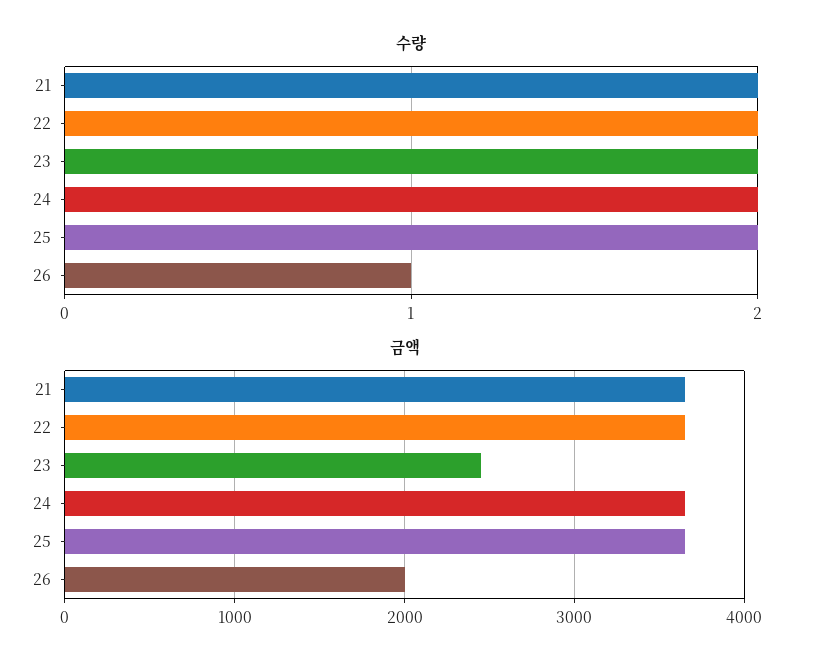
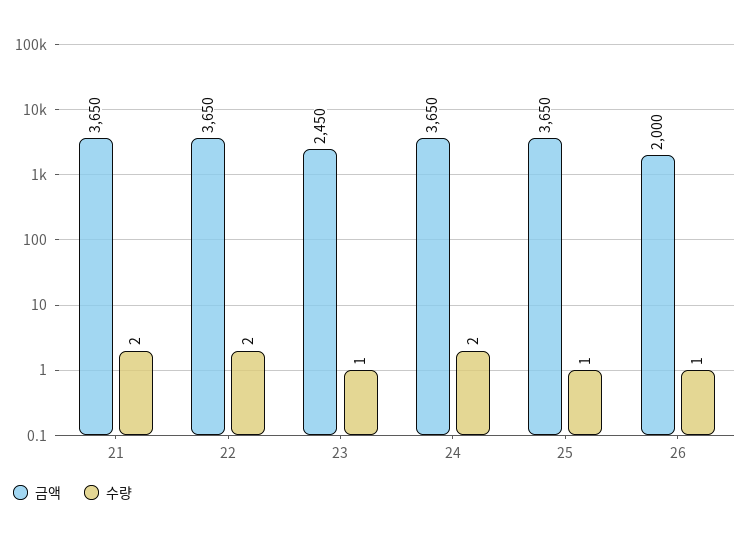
  {
    "수량": {
      "21": 2,
      "22": 2,
-     "23": 2,
+     "23": 1,
      "24": 2,
-     "25": 2,
+     "25": 1,
      "26": 1
    },
    "금액": {
      "21": 3650,
      "22": 3650,
      "23": 2450,
      "24": 3650,
      "25": 3650,
      "26": 2000
    }
  }

